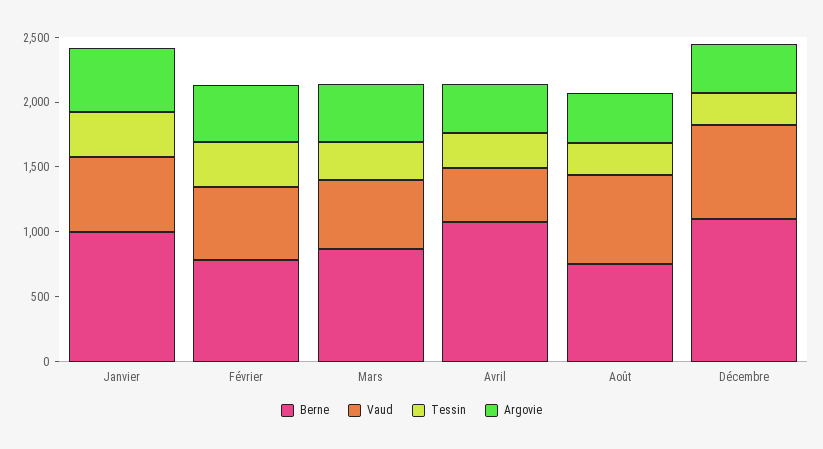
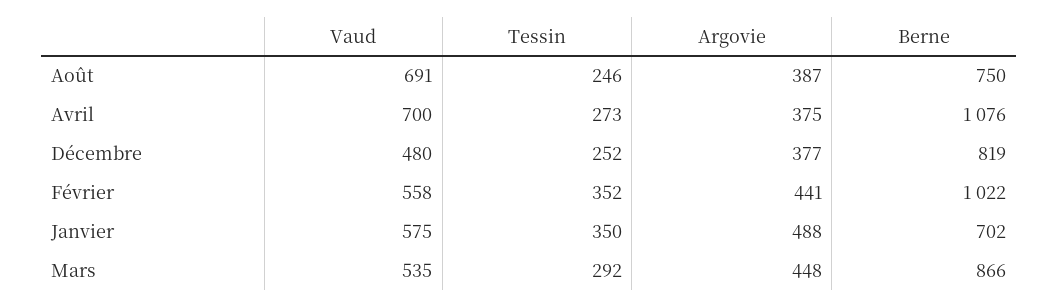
  {
    "Berne": {
-     "Janvier": 1000,
+     "Janvier": 702,
-     "Février": 800,
+     "Février": 1022,
      "Mars": 866,
      "Avril": 1076,
      "Août": 750,
-     "Décembre": 1100
+     "Décembre": 819
    },
    "Vaud": {
      "Janvier": 575,
      "Février": 558,
      "Mars": 535,
-     "Avril": 400,
+     "Avril": 700,
      "Août": 691,
-     "Décembre": 700
+     "Décembre": 480
    },
    "Tessin": {
      "Janvier": 350,
      "Février": 352,
      "Mars": 292,
      "Avril": 273,
      "Août": 246,
      "Décembre": 252
    },
    "Argovie": {
      "Janvier": 488,
      "Février": 441,
      "Mars": 448,
      "Avril": 375,
      "Août": 387,
      "Décembre": 377
    }
  }

